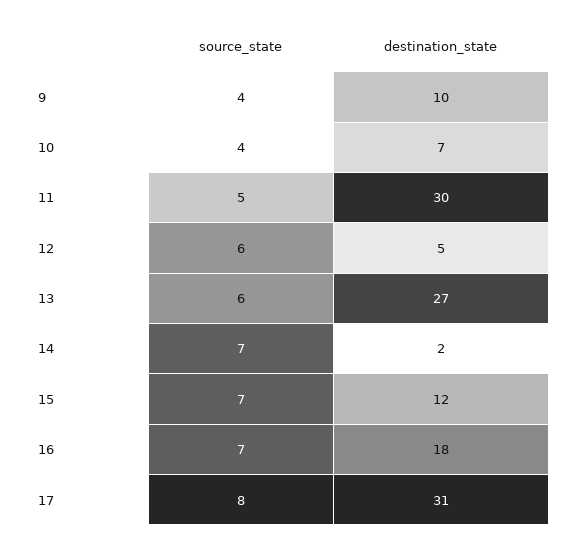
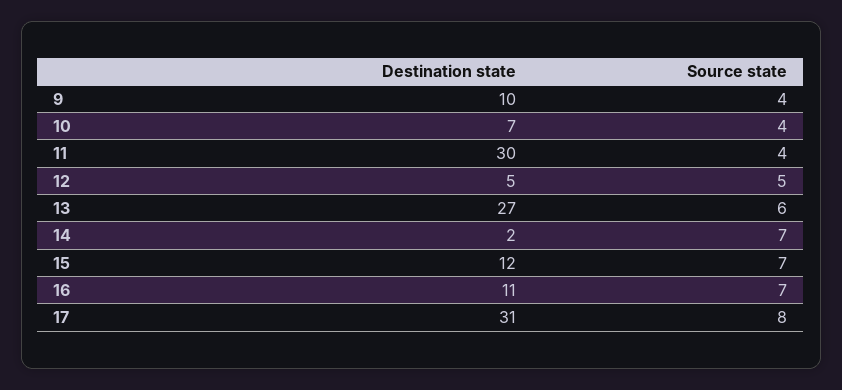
  {
    "source_state": {
      "9": 4,
      "10": 4,
-     "11": 5,
+     "11": 4,
-     "12": 6,
+     "12": 5,
      "13": 6,
      "14": 7,
      "15": 7,
      "16": 7,
      "17": 8
    },
    "destination_state": {
      "9": 10,
      "10": 7,
      "11": 30,
      "12": 5,
      "13": 27,
      "14": 2,
      "15": 12,
-     "16": 18,
+     "16": 11,
      "17": 31
    }
  }

